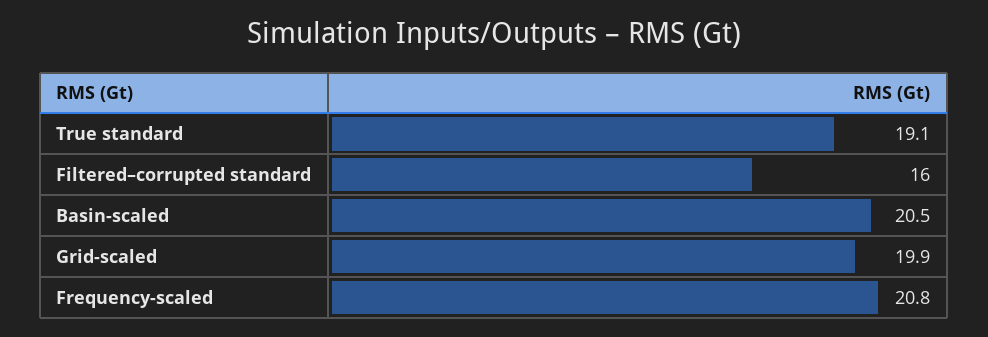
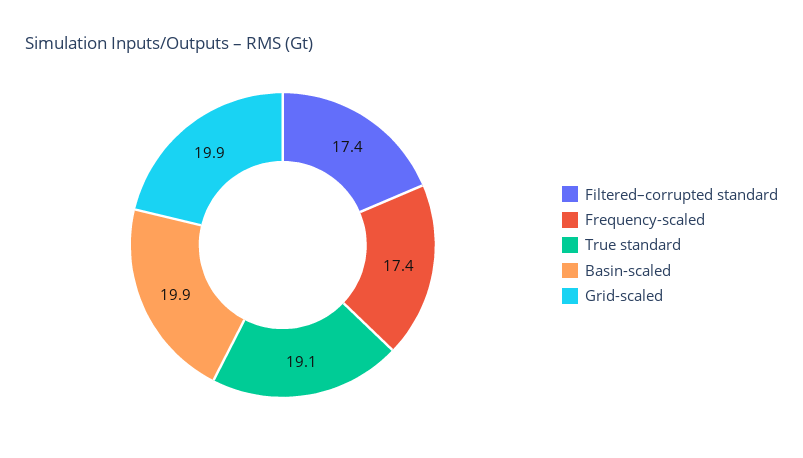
  {
    "True standard": 19.1,
-   "Filtered–corrupted standard": 16,
+   "Filtered–corrupted standard": 17.4,
-   "Basin-scaled": 20.5,
+   "Basin-scaled": 19.9,
    "Grid-scaled": 19.9,
-   "Frequency-scaled": 20.8
+   "Frequency-scaled": 17.4
  }

